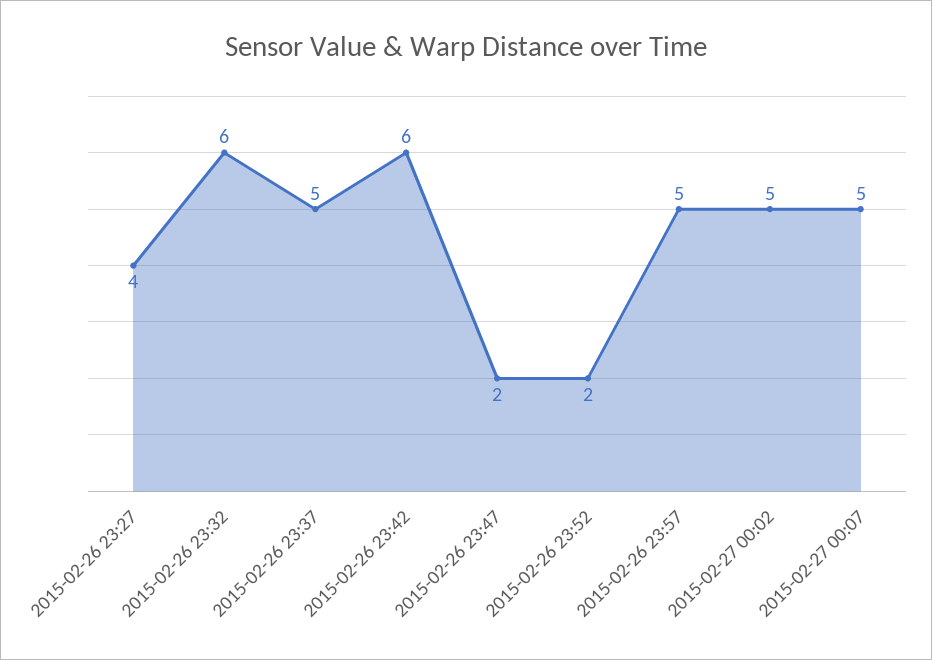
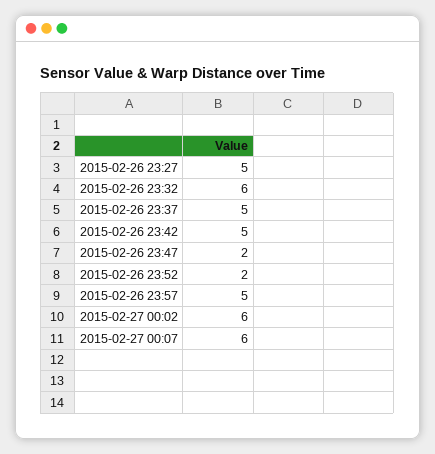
  {
-   "2015-02-26 23:27": 4,
+   "2015-02-26 23:27": 5,
    "2015-02-26 23:32": 6,
    "2015-02-26 23:37": 5,
-   "2015-02-26 23:42": 6,
+   "2015-02-26 23:42": 5,
    "2015-02-26 23:47": 2,
    "2015-02-26 23:52": 2,
    "2015-02-26 23:57": 5,
-   "2015-02-27 00:02": 5,
+   "2015-02-27 00:02": 6,
-   "2015-02-27 00:07": 5
+   "2015-02-27 00:07": 6
  }

